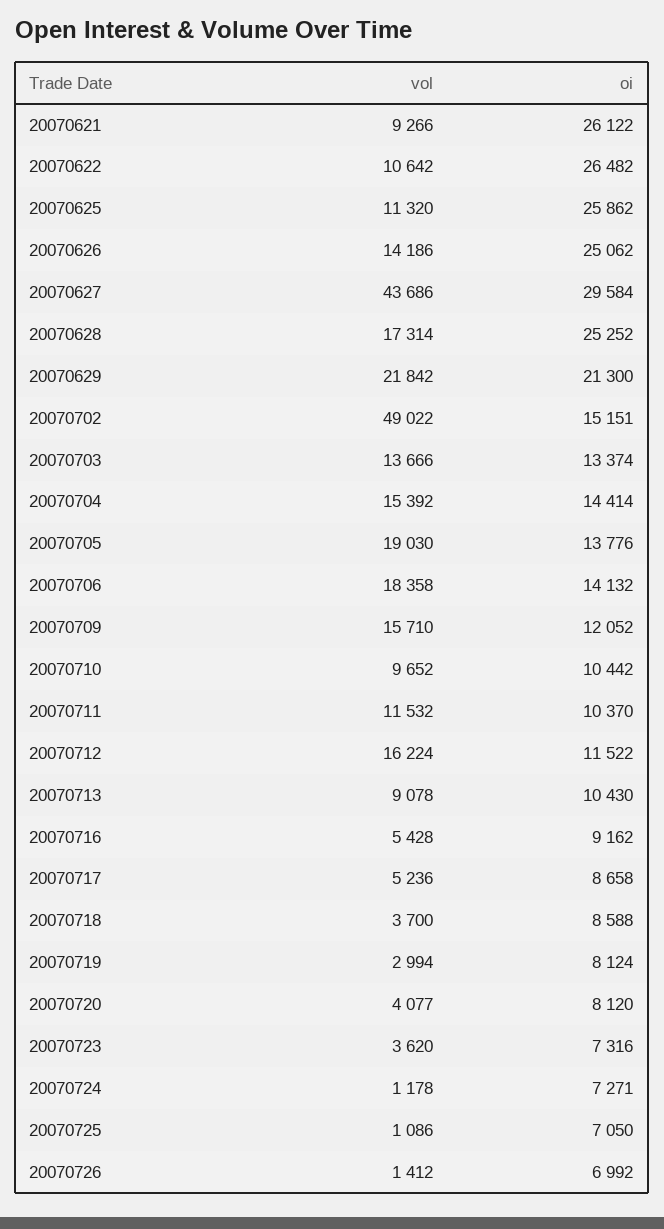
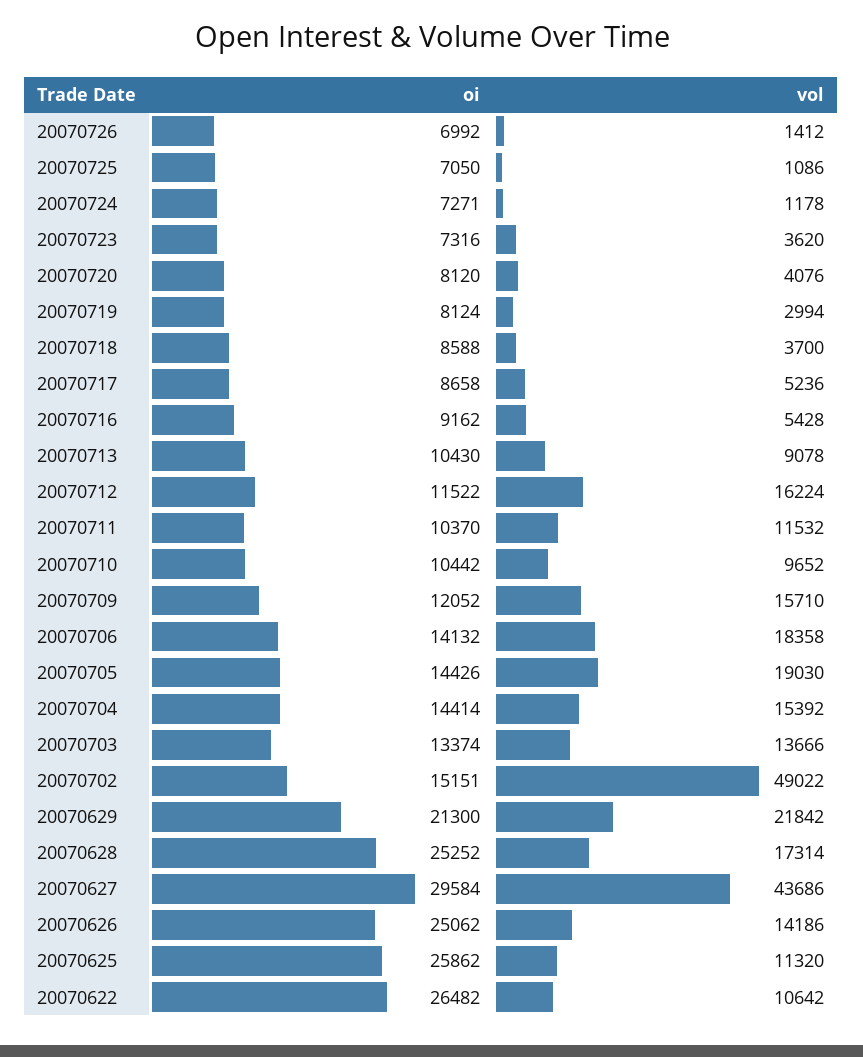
  {
    "vol": {
-     "20070621": 9266,
      "20070622": 10642,
      "20070625": 11320,
      "20070626": 14186,
      "20070627": 43686,
      "20070628": 17314,
      "20070629": 21842,
      "20070702": 49022,
      "20070703": 13666,
      "20070704": 15392,
      "20070705": 19030,
      "20070706": 18358,
      "20070709": 15710,
      "20070710": 9652,
      "20070711": 11532,
      "20070712": 16224,
      "20070713": 9078,
      "20070716": 5428,
      "20070717": 5236,
      "20070718": 3700,
      "20070719": 2994,
-     "20070720": 4077,
+     "20070720": 4076,
      "20070723": 3620,
      "20070724": 1178,
      "20070725": 1086,
      "20070726": 1412
    },
    "oi": {
-     "20070621": 26122,
      "20070622": 26482,
      "20070625": 25862,
      "20070626": 25062,
      "20070627": 29584,
      "20070628": 25252,
      "20070629": 21300,
      "20070702": 15151,
      "20070703": 13374,
      "20070704": 14414,
-     "20070705": 13776,
+     "20070705": 14426,
      "20070706": 14132,
      "20070709": 12052,
      "20070710": 10442,
      "20070711": 10370,
      "20070712": 11522,
      "20070713": 10430,
      "20070716": 9162,
      "20070717": 8658,
      "20070718": 8588,
      "20070719": 8124,
      "20070720": 8120,
      "20070723": 7316,
      "20070724": 7271,
      "20070725": 7050,
      "20070726": 6992
    }
  }

